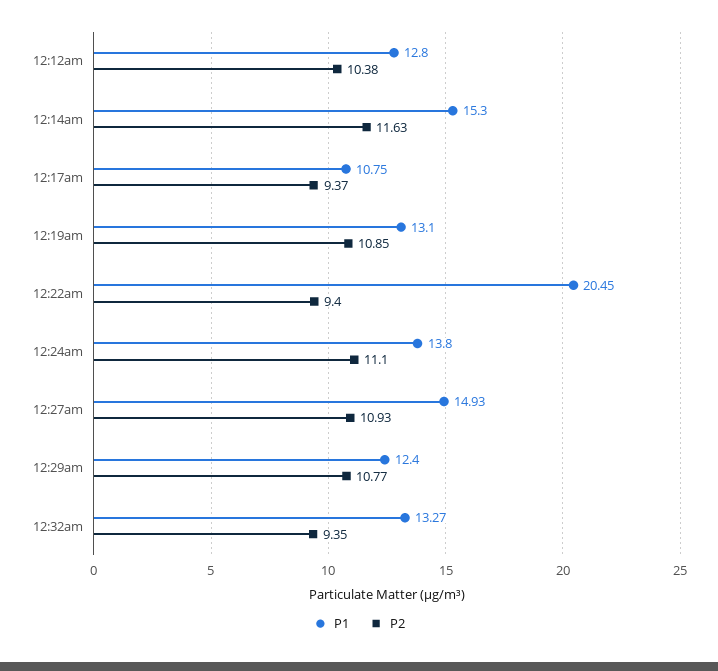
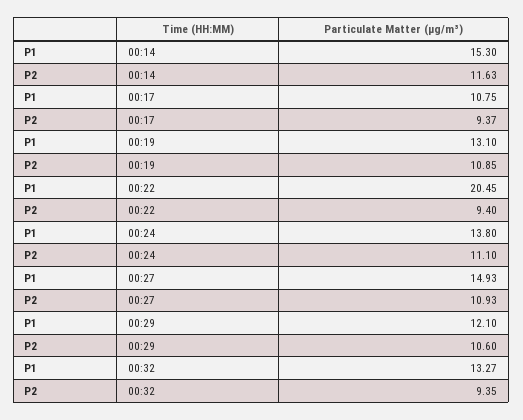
  {
    "P1": {
-     "12:12am": 12.8,
      "12:14am": 15.3,
      "12:17am": 10.75,
      "12:19am": 13.1,
      "12:22am": 20.45,
      "12:24am": 13.8,
      "12:27am": 14.93,
-     "12:29am": 12.4,
+     "12:29am": 12.1,
      "12:32am": 13.27
    },
    "P2": {
-     "12:12am": 10.38,
      "12:14am": 11.63,
      "12:17am": 9.37,
      "12:19am": 10.85,
      "12:22am": 9.4,
      "12:24am": 11.1,
      "12:27am": 10.93,
-     "12:29am": 10.77,
+     "12:29am": 10.6,
      "12:32am": 9.35
    }
  }

